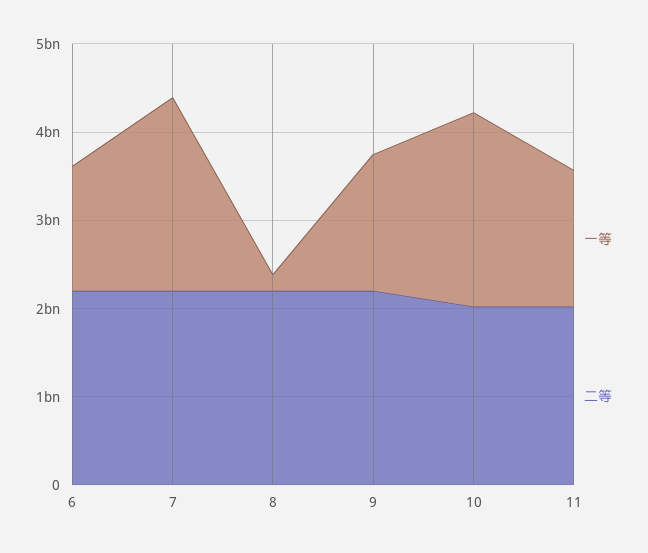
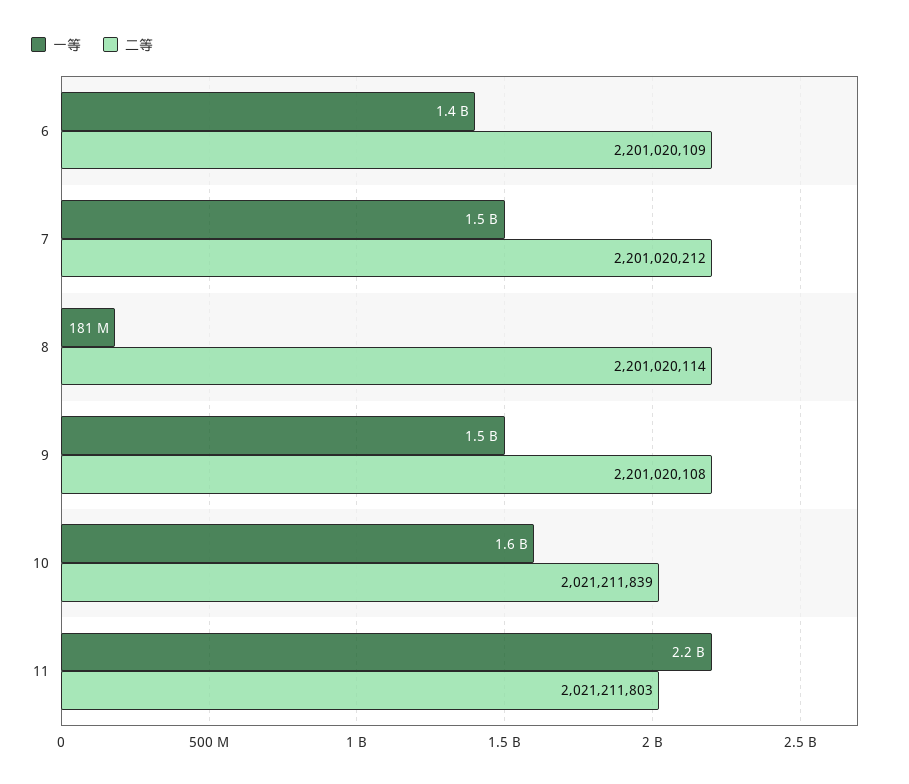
  {
    "一等": {
      "6": 1400000000,
-     "7": 2200000000,
+     "7": 1500000000,
      "8": 181000000,
      "9": 1500000000,
-     "10": 2200000000,
+     "10": 1600000000,
-     "11": 1600000000
+     "11": 2200000000
    },
    "二等": {
      "6": 2201020109,
      "7": 2201020212,
      "8": 2201020114,
      "9": 2201020108,
      "10": 2021211839,
      "11": 2021211803
    }
  }

